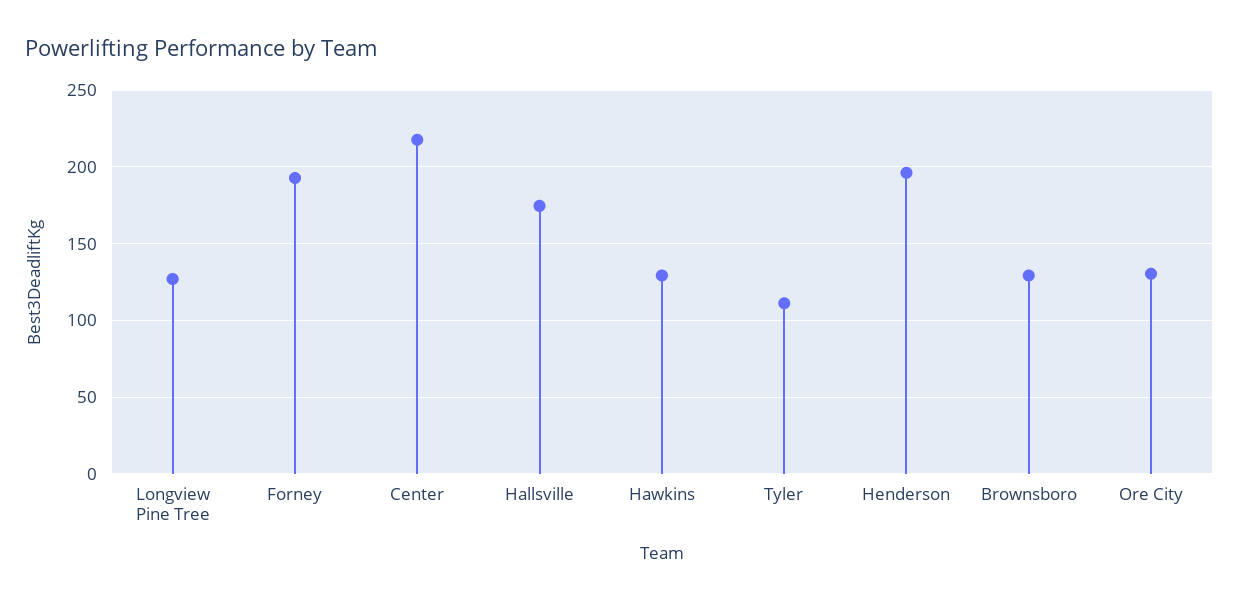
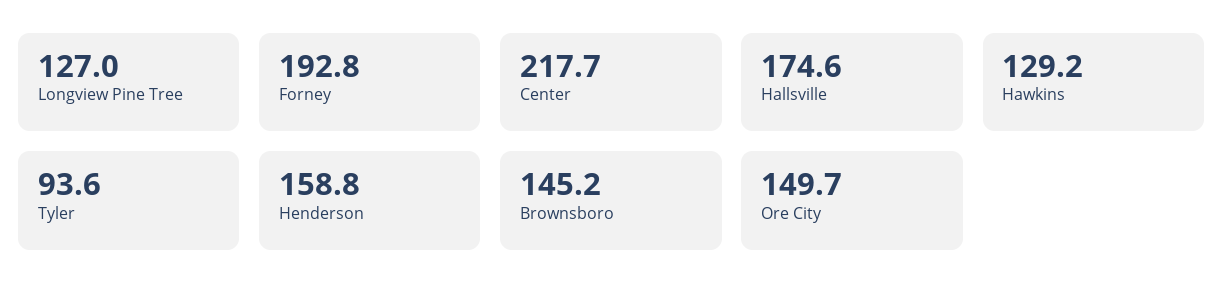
  {
    "Longview Pine Tree": 127,
    "Forney": 192.8,
    "Center": 217.7,
    "Hallsville": 174.6,
    "Hawkins": 129.2,
-   "Tyler": 110,
+   "Tyler": 93.6,
-   "Henderson": 195,
+   "Henderson": 158.8,
-   "Brownsboro": 130,
+   "Brownsboro": 145.2,
-   "Ore City": 130
+   "Ore City": 149.7
  }

